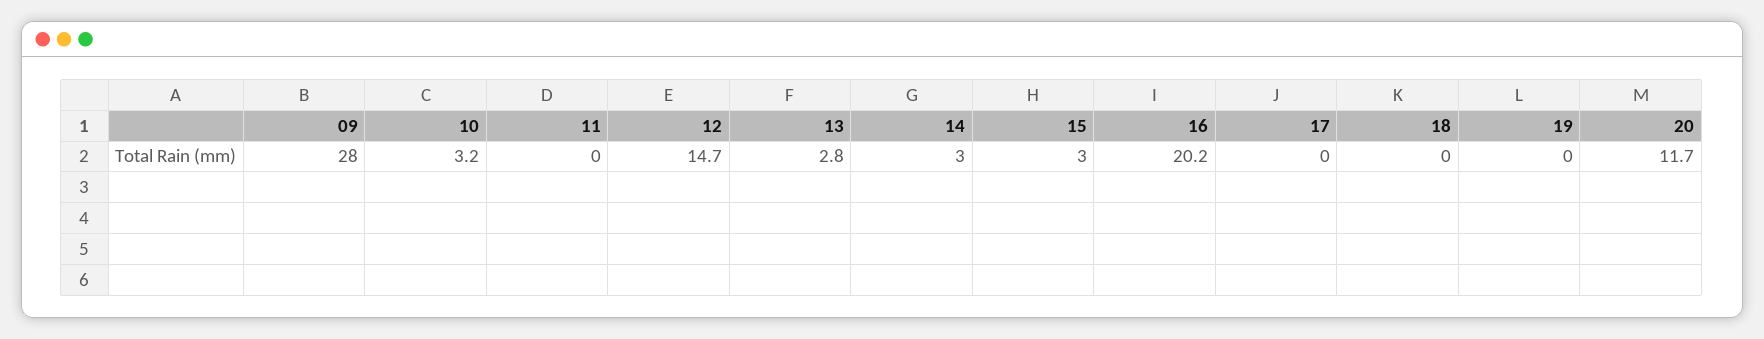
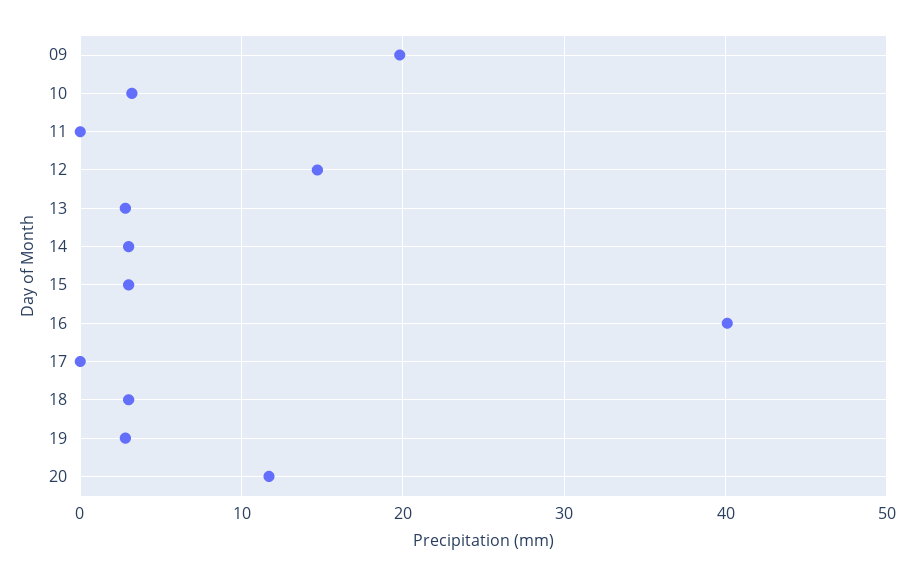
  {
-   "09": 28,
+   "09": 20,
    "10": 3.2,
    "11": 0,
    "12": 14.7,
    "13": 2.8,
    "14": 3,
    "15": 3,
-   "16": 20.2,
+   "16": 40,
    "17": 0,
-   "18": 0,
+   "18": 3,
-   "19": 0,
+   "19": 3,
    "20": 11.7
  }

